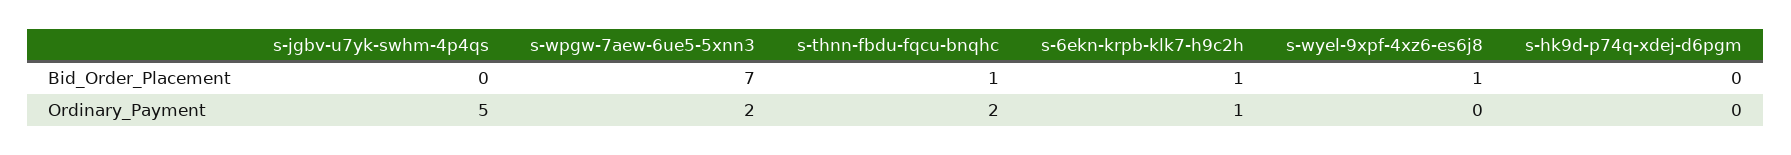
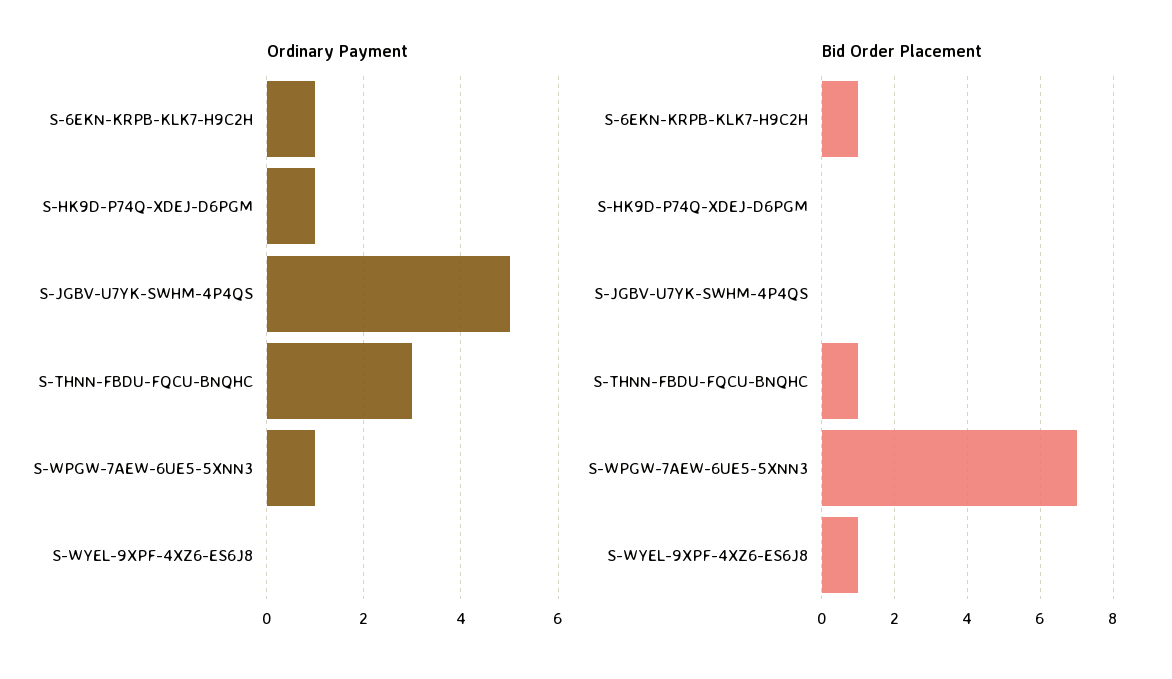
  {
    "Bid_Order_Placement": {
      "s-jgbv-u7yk-swhm-4p4qs": 0,
      "s-wpgw-7aew-6ue5-5xnn3": 7,
      "s-thnn-fbdu-fqcu-bnqhc": 1,
      "s-6ekn-krpb-klk7-h9c2h": 1,
      "s-wyel-9xpf-4xz6-es6j8": 1,
      "s-hk9d-p74q-xdej-d6pgm": 0
    },
    "Ordinary_Payment": {
      "s-jgbv-u7yk-swhm-4p4qs": 5,
-     "s-wpgw-7aew-6ue5-5xnn3": 2,
+     "s-wpgw-7aew-6ue5-5xnn3": 1,
-     "s-thnn-fbdu-fqcu-bnqhc": 2,
+     "s-thnn-fbdu-fqcu-bnqhc": 3,
      "s-6ekn-krpb-klk7-h9c2h": 1,
      "s-wyel-9xpf-4xz6-es6j8": 0,
-     "s-hk9d-p74q-xdej-d6pgm": 0
+     "s-hk9d-p74q-xdej-d6pgm": 1
    }
  }

